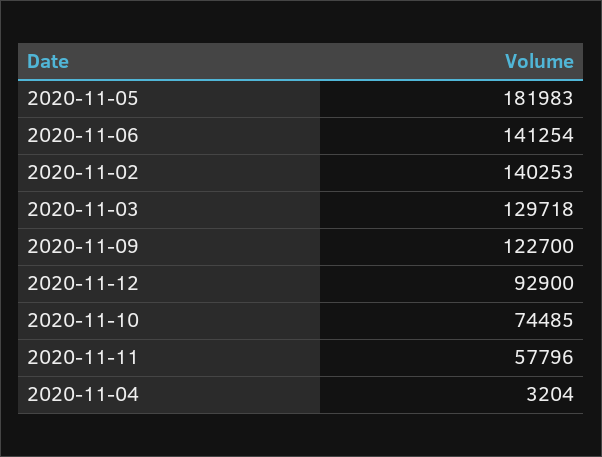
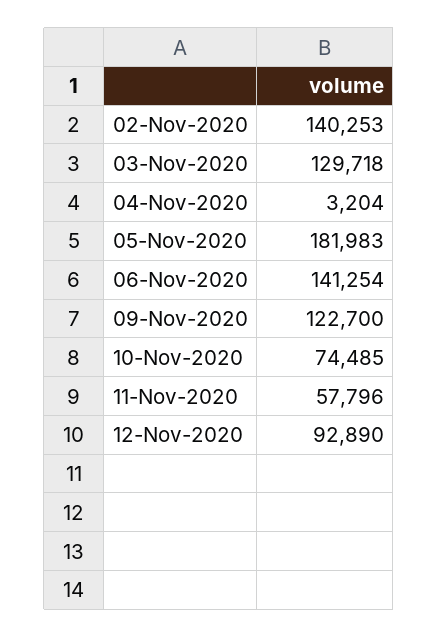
  {
    "2020-11-05": 181983,
    "2020-11-06": 141254,
    "2020-11-02": 140253,
    "2020-11-03": 129718,
    "2020-11-09": 122700,
-   "2020-11-12": 92900,
+   "2020-11-12": 92890,
    "2020-11-10": 74485,
    "2020-11-11": 57796,
    "2020-11-04": 3204
  }

